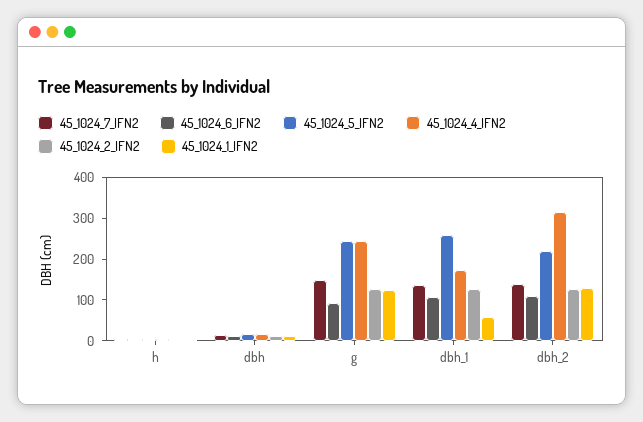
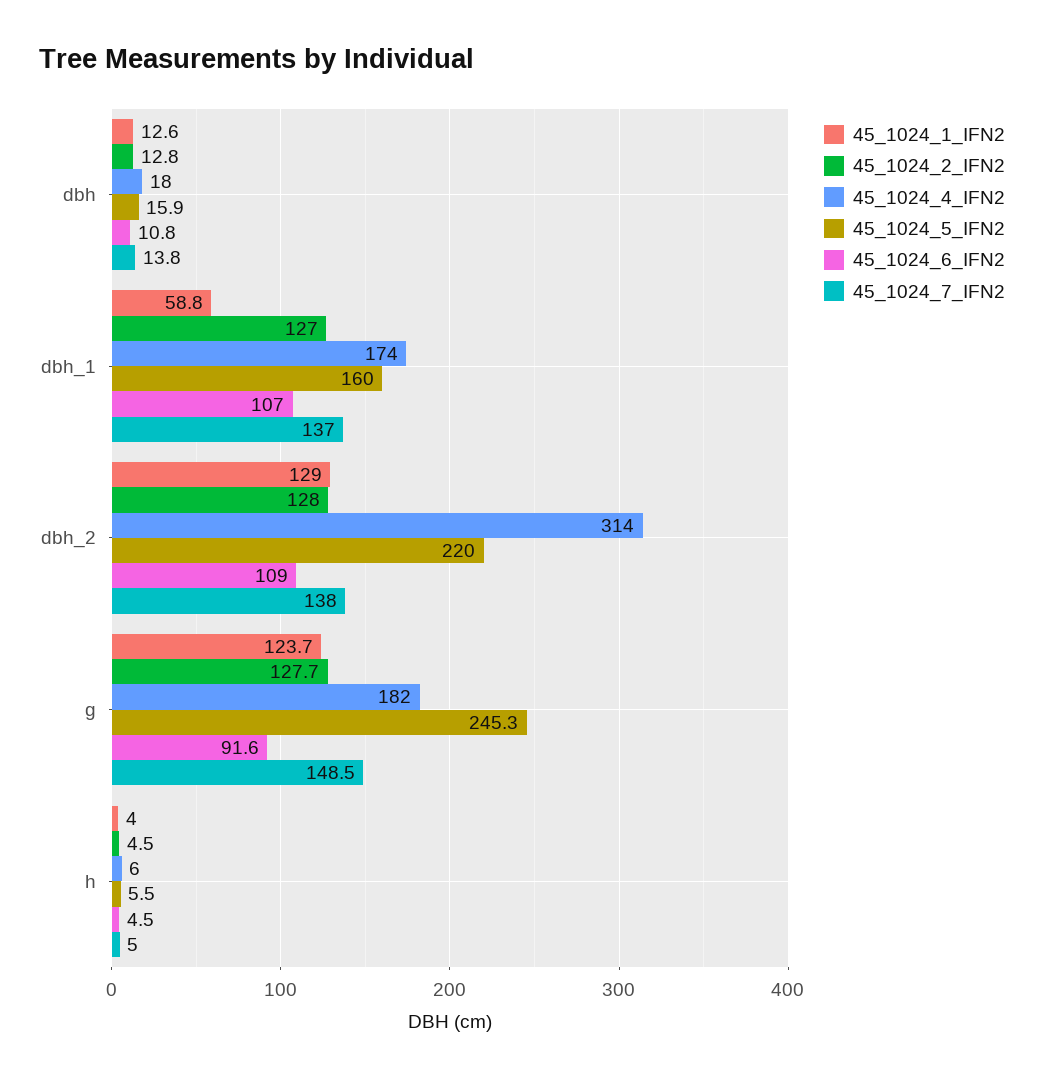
  {
    "45_1024_7_IFN2": {
      "h": 5,
      "dbh": 13.8,
      "g": 148.5,
      "dbh_1": 137,
      "dbh_2": 138
    },
    "45_1024_6_IFN2": {
      "h": 4.5,
      "dbh": 10.8,
      "g": 91.6,
      "dbh_1": 107,
      "dbh_2": 109
    },
    "45_1024_5_IFN2": {
      "h": 5.5,
      "dbh": 15.9,
      "g": 245.3,
-     "dbh_1": 260,
+     "dbh_1": 160,
      "dbh_2": 220
    },
    "45_1024_4_IFN2": {
      "h": 6,
      "dbh": 18,
-     "g": 240,
+     "g": 182,
      "dbh_1": 174,
      "dbh_2": 314
    },
    "45_1024_2_IFN2": {
      "h": 4.5,
      "dbh": 12.8,
      "g": 127.7,
      "dbh_1": 127,
      "dbh_2": 128
    },
    "45_1024_1_IFN2": {
      "h": 4,
      "dbh": 12.6,
      "g": 123.7,
      "dbh_1": 58.8,
      "dbh_2": 129
    }
  }

